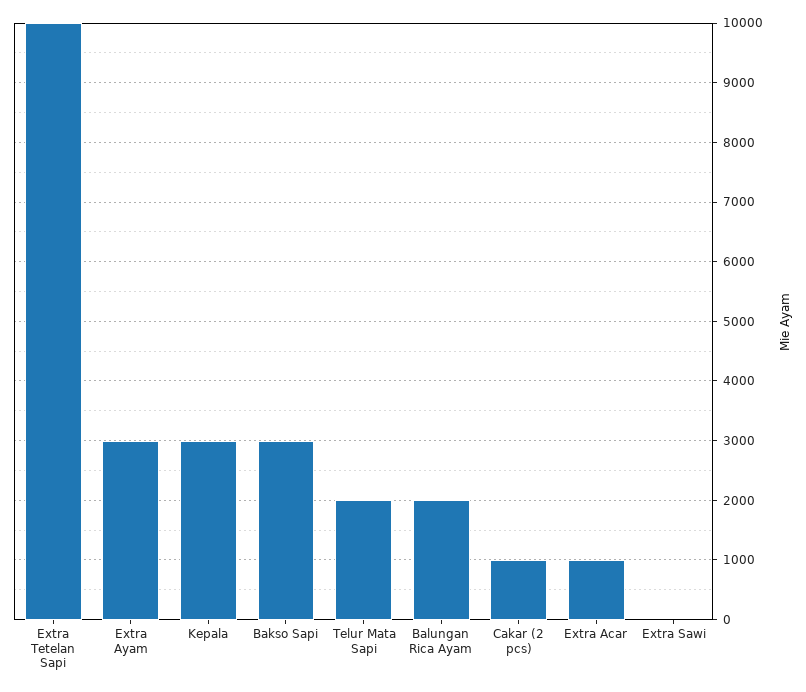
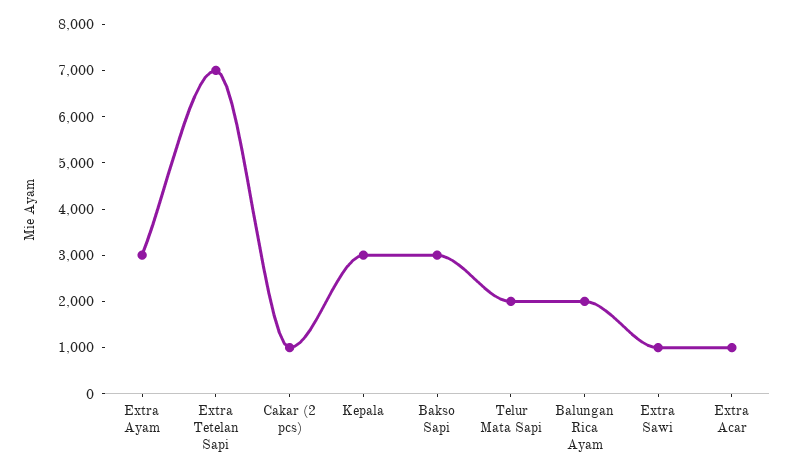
  {
-   "Extra Tetelan Sapi": 10000,
+   "Extra Tetelan Sapi": 7000,
    "Extra Ayam": 3000,
    "Kepala": 3000,
    "Bakso Sapi": 3000,
    "Telur Mata Sapi": 2000,
    "Balungan Rica Ayam": 2000,
    "Cakar (2 pcs)": 1000,
    "Extra Acar": 1000,
-   "Extra Sawi": 0
+   "Extra Sawi": 1000
  }

